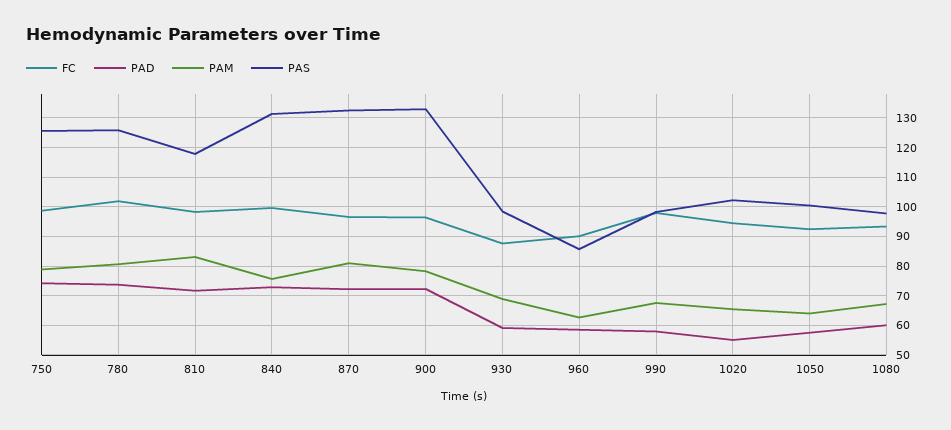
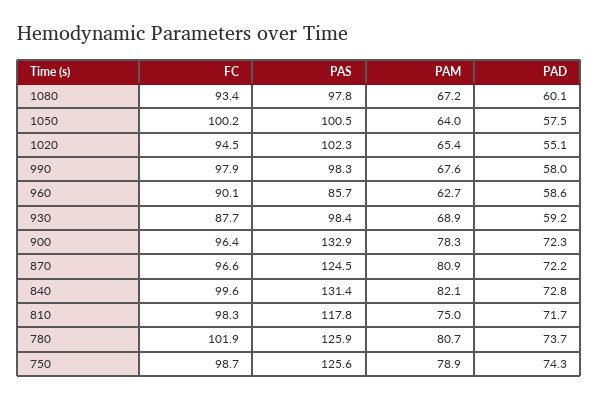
  {
    "FC": {
      "750": 98.7,
      "780": 101.9,
      "810": 98.3,
      "840": 99.6,
      "870": 96.6,
      "900": 96.4,
      "930": 87.7,
      "960": 90.1,
      "990": 97.9,
      "1020": 94.5,
-     "1050": 92.5,
+     "1050": 100.2,
      "1080": 93.4
    },
    "PAD": {
      "750": 74.3,
      "780": 73.7,
      "810": 71.7,
      "840": 72.8,
      "870": 72.2,
      "900": 72.3,
      "930": 59.2,
      "960": 58.6,
      "990": 58,
      "1020": 55.1,
      "1050": 57.5,
      "1080": 60.1
    },
    "PAM": {
      "750": 78.9,
      "780": 80.7,
-     "810": 82.5,
+     "810": 75,
-     "840": 75,
+     "840": 82.1,
      "870": 80.9,
      "900": 78.3,
      "930": 68.9,
      "960": 62.7,
      "990": 67.6,
      "1020": 65.4,
      "1050": 64,
      "1080": 67.2
    },
    "PAS": {
      "750": 125.6,
      "780": 125.9,
      "810": 117.8,
      "840": 131.4,
-     "870": 132.5,
+     "870": 124.5,
      "900": 132.9,
      "930": 98.4,
      "960": 85.7,
      "990": 98.3,
      "1020": 102.3,
      "1050": 100.5,
      "1080": 97.8
    }
  }

